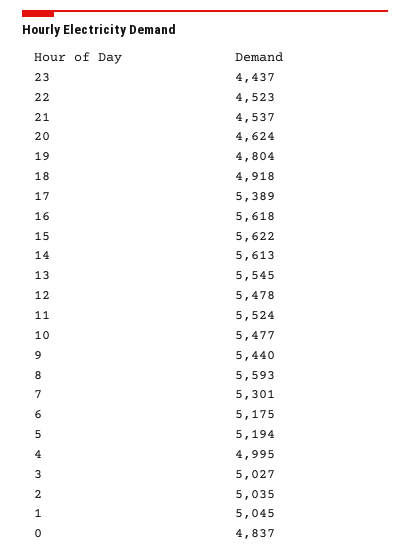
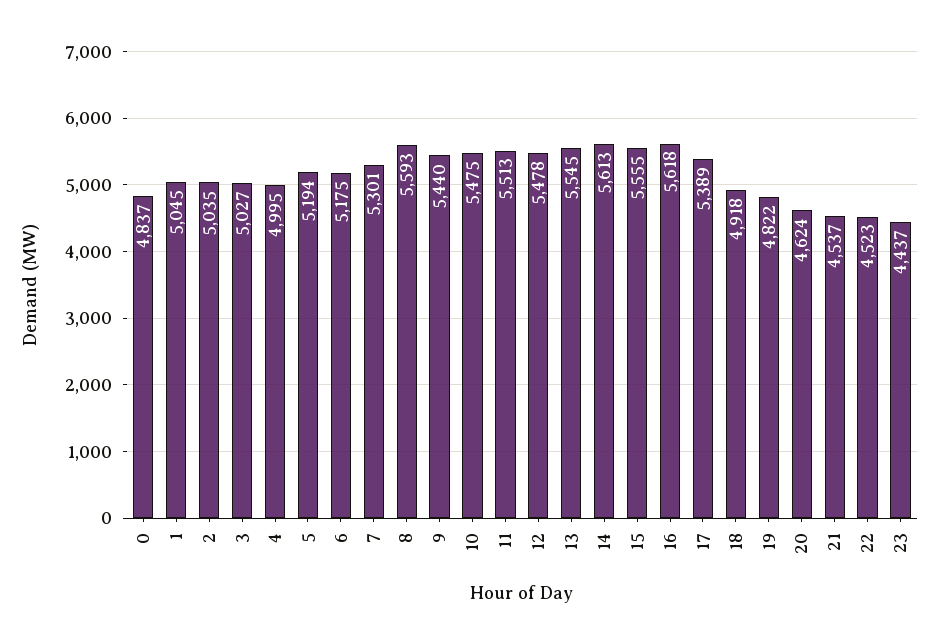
  {
    "23": 4437,
    "22": 4523,
    "21": 4537,
    "20": 4624,
-   "19": 4804,
+   "19": 4822,
    "18": 4918,
    "17": 5389,
    "16": 5618,
-   "15": 5622,
+   "15": 5555,
    "14": 5613,
    "13": 5545,
    "12": 5478,
-   "11": 5524,
+   "11": 5513,
-   "10": 5477,
+   "10": 5475,
    "9": 5440,
    "8": 5593,
    "7": 5301,
    "6": 5175,
    "5": 5194,
    "4": 4995,
    "3": 5027,
    "2": 5035,
    "1": 5045,
    "0": 4837
  }

